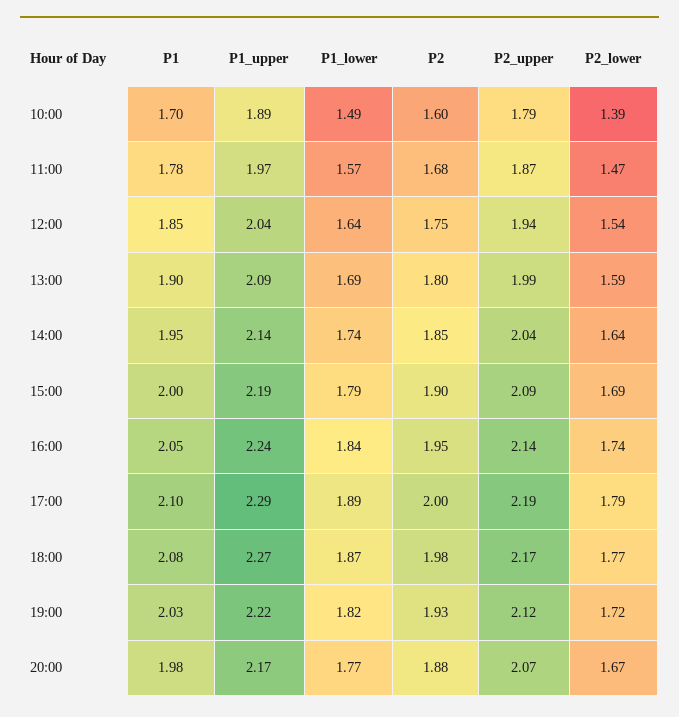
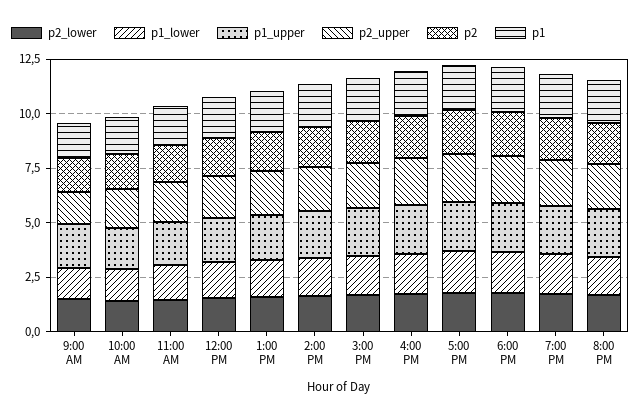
  {
    "P1": {
      "10:00": 1.7,
      "11:00": 1.78,
      "12:00": 1.85,
      "13:00": 1.9,
      "14:00": 1.95,
      "15:00": 2,
      "16:00": 2.05,
      "17:00": 2.1,
      "18:00": 2.08,
      "19:00": 2.03,
-     "20:00": 1.98
+     "20:00": 1.98,
+     "9:00 AM": 1.5
    },
    "P1_upper": {
      "10:00": 1.89,
      "11:00": 1.97,
      "12:00": 2.04,
      "13:00": 2.09,
      "14:00": 2.14,
      "15:00": 2.19,
      "16:00": 2.24,
      "17:00": 2.29,
      "18:00": 2.27,
      "19:00": 2.22,
-     "20:00": 2.17
+     "20:00": 2.17,
+     "9:00 AM": 2
    },
    "P1_lower": {
      "10:00": 1.49,
      "11:00": 1.57,
      "12:00": 1.64,
      "13:00": 1.69,
      "14:00": 1.74,
      "15:00": 1.79,
      "16:00": 1.84,
      "17:00": 1.89,
      "18:00": 1.87,
      "19:00": 1.82,
-     "20:00": 1.77
+     "20:00": 1.77,
+     "9:00 AM": 1.5
    },
    "P2": {
      "10:00": 1.6,
      "11:00": 1.68,
      "12:00": 1.75,
      "13:00": 1.8,
      "14:00": 1.85,
      "15:00": 1.9,
      "16:00": 1.95,
      "17:00": 2,
      "18:00": 1.98,
      "19:00": 1.93,
-     "20:00": 1.88
+     "20:00": 1.88,
+     "9:00 AM": 1.5
    },
    "P2_upper": {
      "10:00": 1.79,
      "11:00": 1.87,
      "12:00": 1.94,
      "13:00": 1.99,
      "14:00": 2.04,
      "15:00": 2.09,
      "16:00": 2.14,
      "17:00": 2.19,
      "18:00": 2.17,
      "19:00": 2.12,
-     "20:00": 2.07
+     "20:00": 2.07,
+     "9:00 AM": 1.5
    },
    "P2_lower": {
      "10:00": 1.39,
      "11:00": 1.47,
      "12:00": 1.54,
      "13:00": 1.59,
      "14:00": 1.64,
      "15:00": 1.69,
      "16:00": 1.74,
      "17:00": 1.79,
      "18:00": 1.77,
      "19:00": 1.72,
-     "20:00": 1.67
+     "20:00": 1.67,
+     "9:00 AM": 1.5
    }
  }

